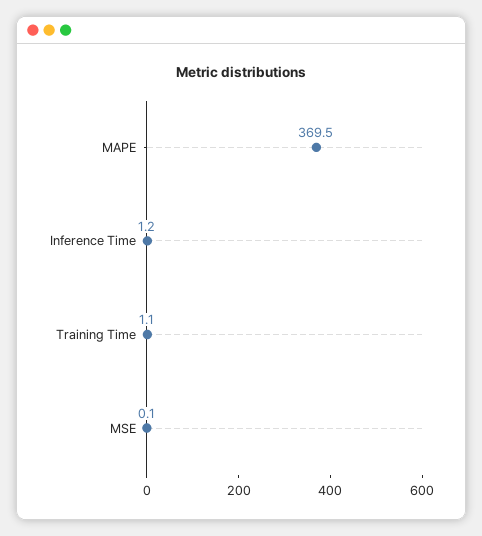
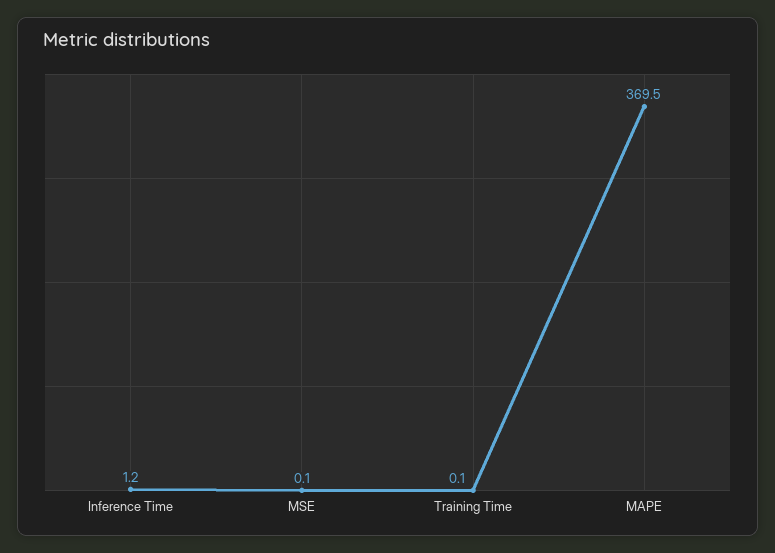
  {
    "MAPE": 369.5,
    "Inference Time": 1.2,
-   "Training Time": 1.1,
+   "Training Time": 0.1,
    "MSE": 0.1
  }

